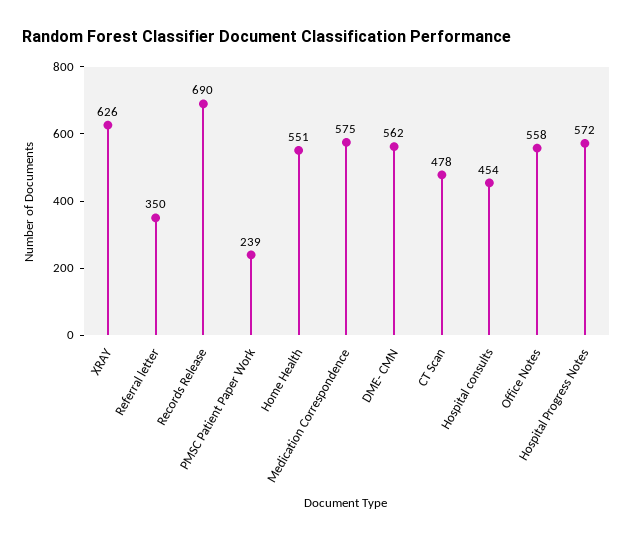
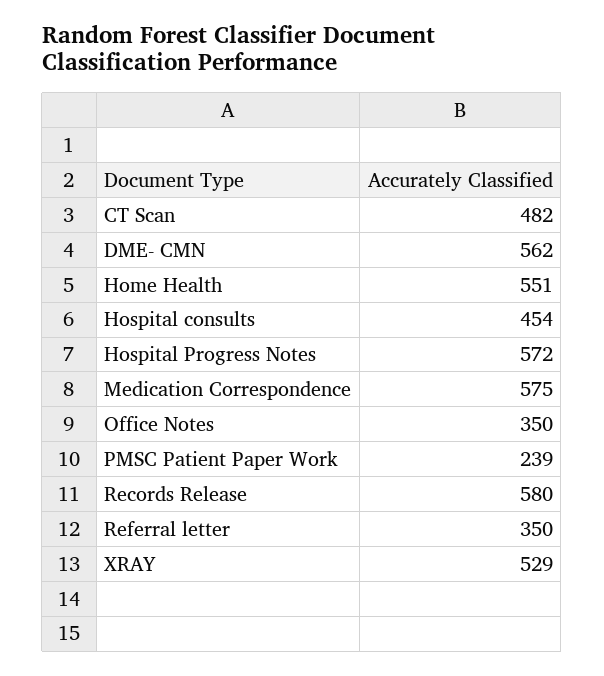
  {
-   "XRAY": 626,
+   "XRAY": 529,
    "Referral letter": 350,
-   "Records Release": 690,
+   "Records Release": 580,
    "PMSC Patient Paper Work": 239,
    "Home Health": 551,
    "Medication Correspondence": 575,
    "DME- CMN": 562,
-   "CT Scan": 478,
+   "CT Scan": 482,
    "Hospital consults": 454,
-   "Office Notes": 558,
+   "Office Notes": 350,
    "Hospital Progress Notes": 572
  }

